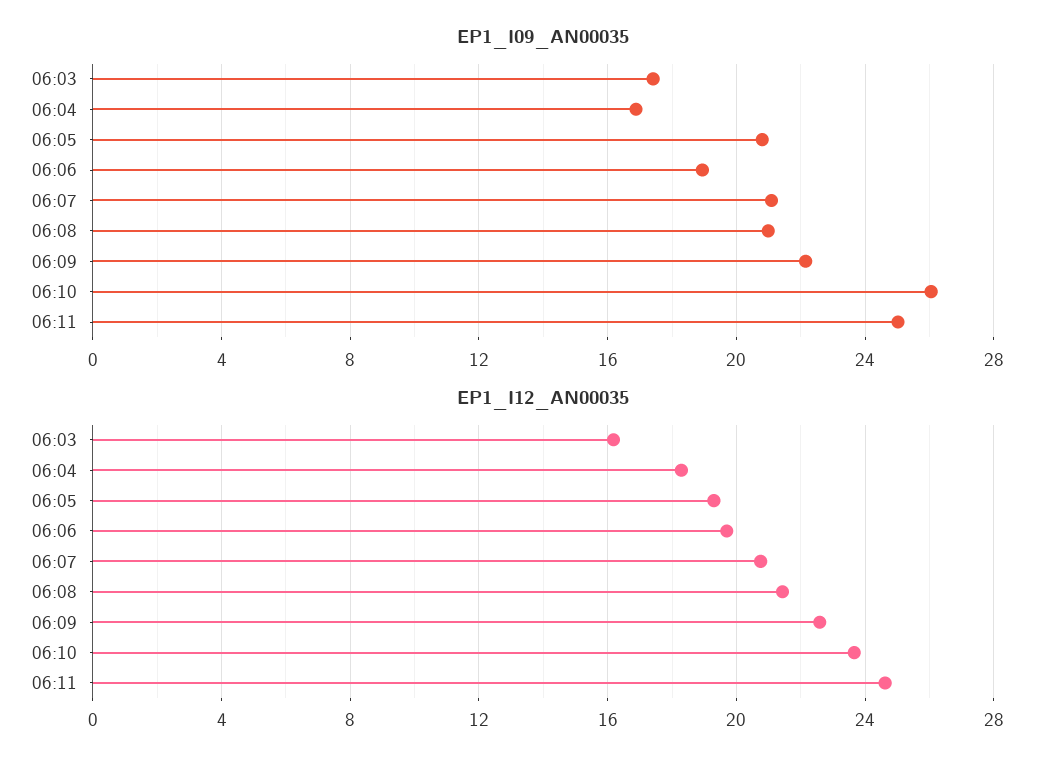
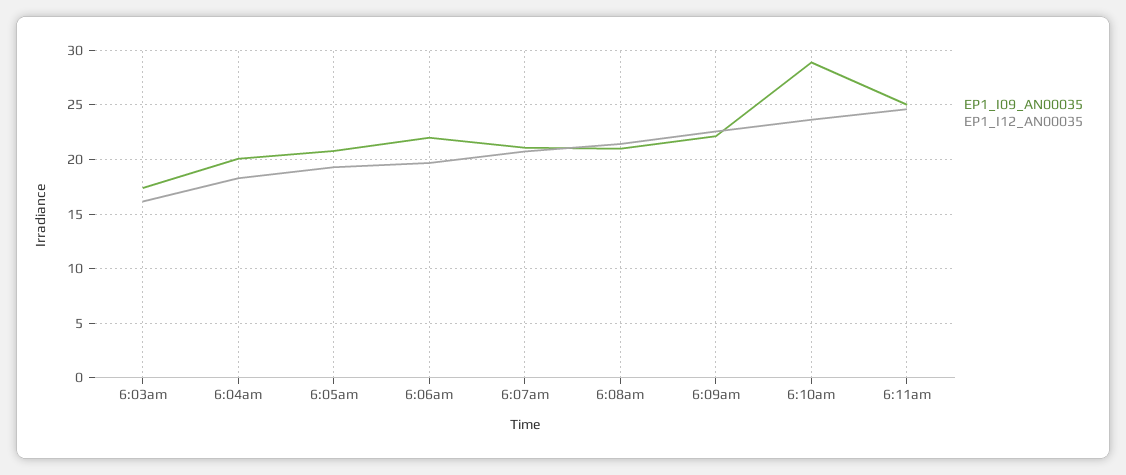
  {
    "EP1_I09_AN00035": {
      "06:03": 17.5,
-     "06:04": 17,
+     "06:04": 20,
      "06:05": 21,
-     "06:06": 19,
+     "06:06": 22,
      "06:07": 21,
      "06:08": 21,
      "06:09": 22,
-     "06:10": 26,
+     "06:10": 29,
      "06:11": 25
    },
    "EP1_I12_AN00035": {
      "06:03": 16,
      "06:04": 18.5,
      "06:05": 19.5,
      "06:06": 19.5,
      "06:07": 21,
      "06:08": 21.5,
      "06:09": 22.5,
      "06:10": 23.5,
      "06:11": 24.5
    }
  }

